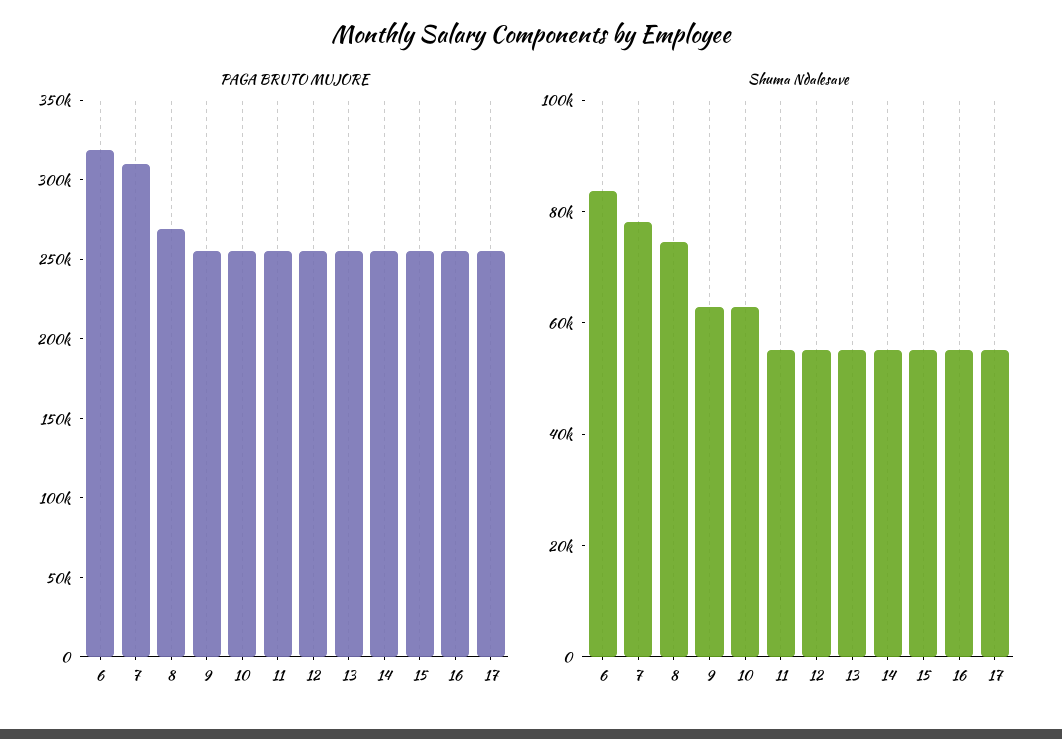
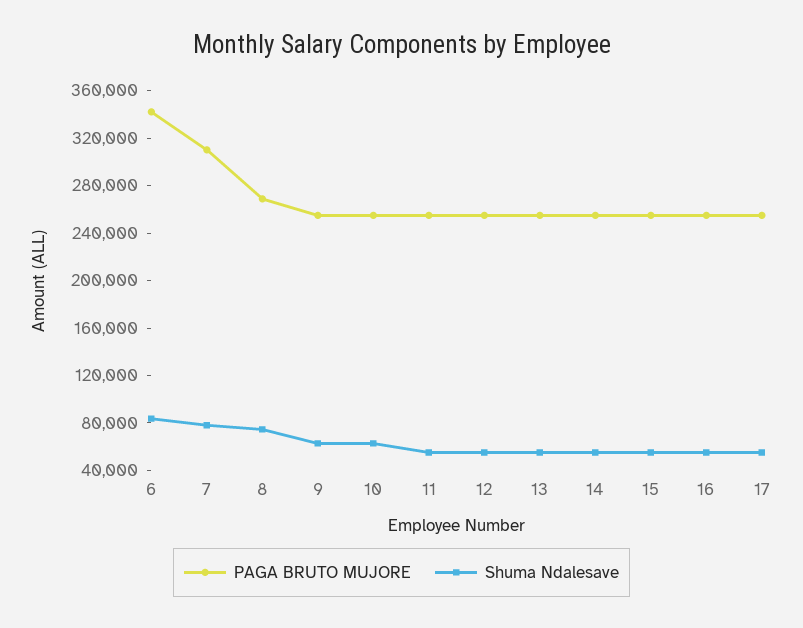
  {
    "PAGA BRUTO MUJORE": {
-     "6": 320000,
+     "6": 340000,
      "7": 310000,
      "8": 270000,
      "9": 260000,
      "10": 260000,
      "11": 260000,
      "12": 260000,
      "13": 260000,
      "14": 260000,
      "15": 260000,
      "16": 260000,
      "17": 260000
    },
    "Shuma Ndalesave": {
      "6": 85000,
      "7": 80000,
      "8": 75000,
      "9": 65000,
      "10": 65000,
      "11": 55000,
      "12": 55000,
      "13": 55000,
      "14": 55000,
      "15": 55000,
      "16": 55000,
      "17": 55000
    }
  }

